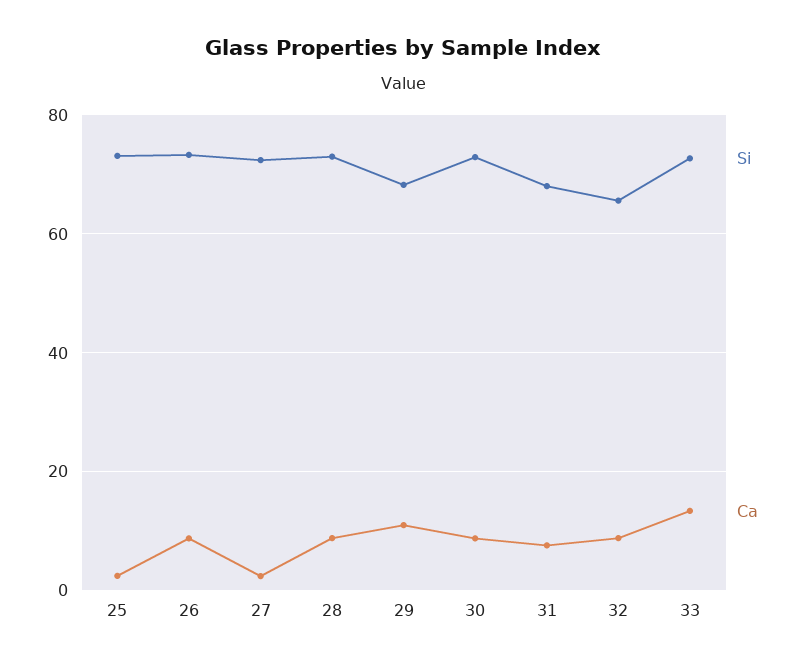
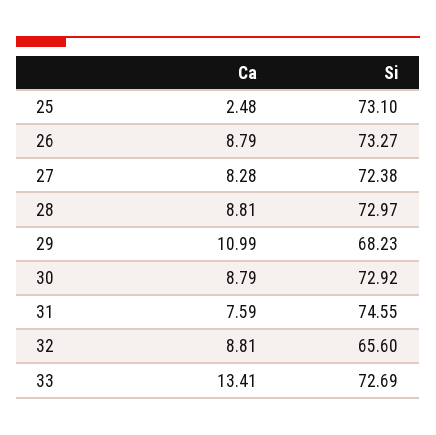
  {
    "Si": {
      "25": 73.1,
      "26": 73.27,
      "27": 72.38,
      "28": 72.97,
      "29": 68.23,
      "30": 72.92,
-     "31": 68,
+     "31": 74.55,
      "32": 65.6,
      "33": 72.69
    },
    "Ca": {
      "25": 2.48,
      "26": 8.79,
-     "27": 2,
+     "27": 8.28,
      "28": 8.81,
      "29": 10.99,
      "30": 8.79,
      "31": 7.59,
      "32": 8.81,
      "33": 13.41
    }
  }

